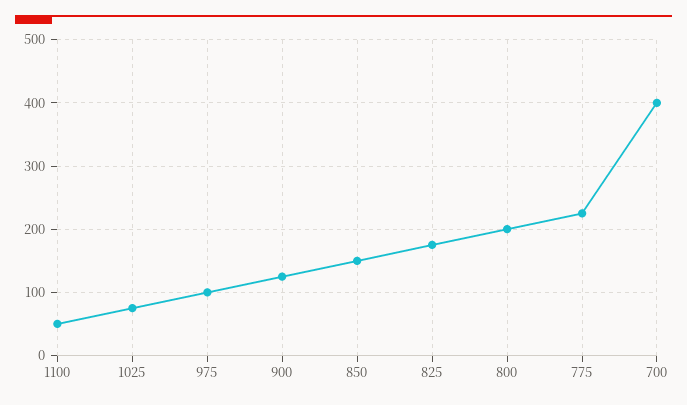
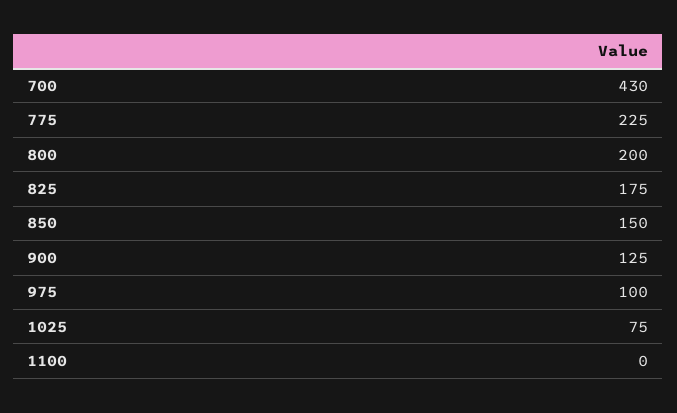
  {
-   "1100": 50,
+   "1100": 0,
    "1025": 75,
    "975": 100,
    "900": 125,
    "850": 150,
    "825": 175,
    "800": 200,
    "775": 225,
-   "700": 400
+   "700": 430
  }

